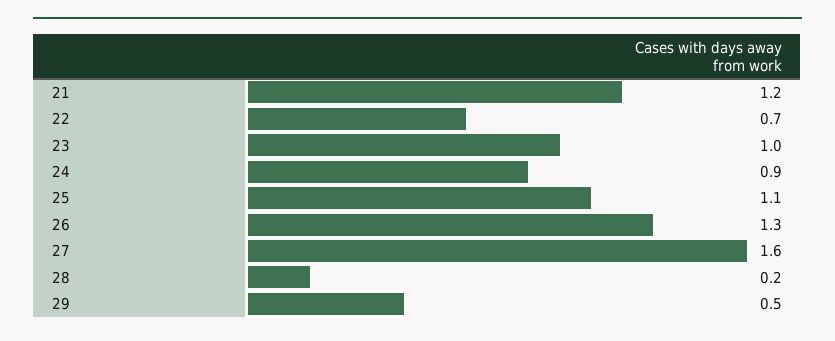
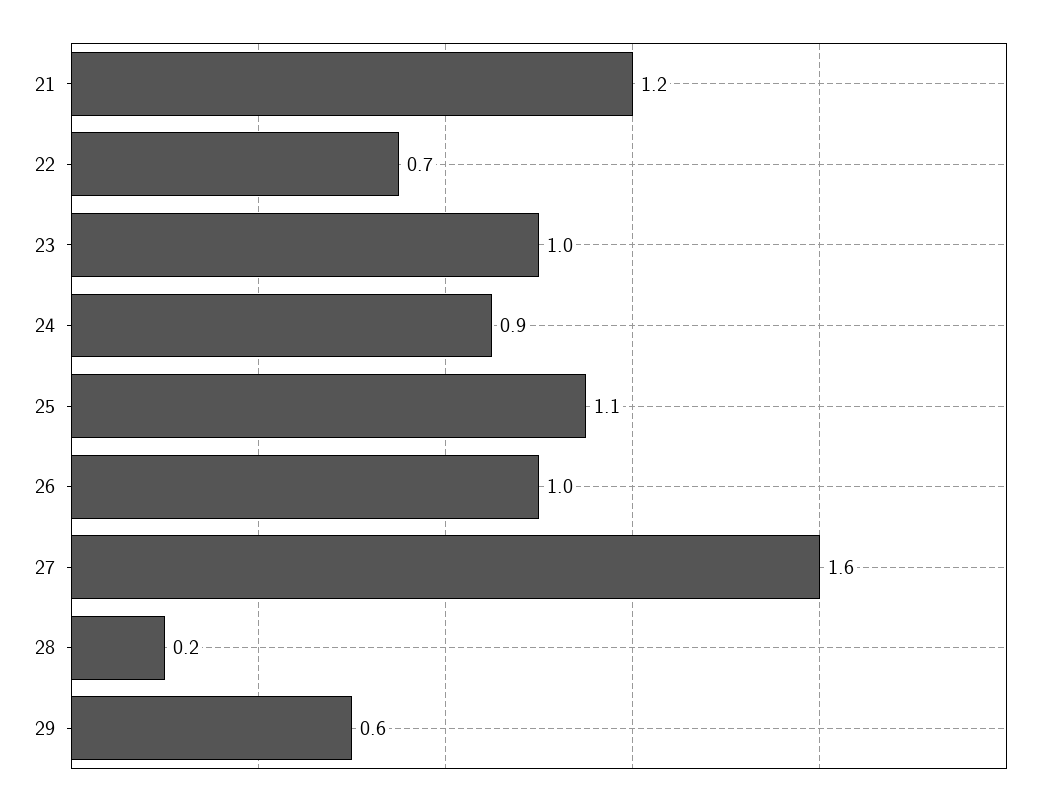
  {
    "21": 1.2,
    "22": 0.7,
    "23": 1,
    "24": 0.9,
    "25": 1.1,
-   "26": 1.3,
+   "26": 1,
    "27": 1.6,
    "28": 0.2,
-   "29": 0.5
+   "29": 0.6
  }

